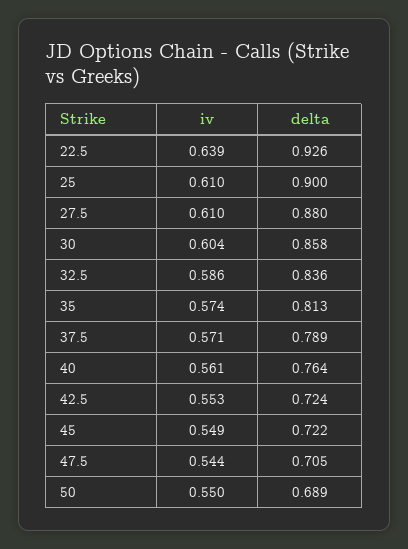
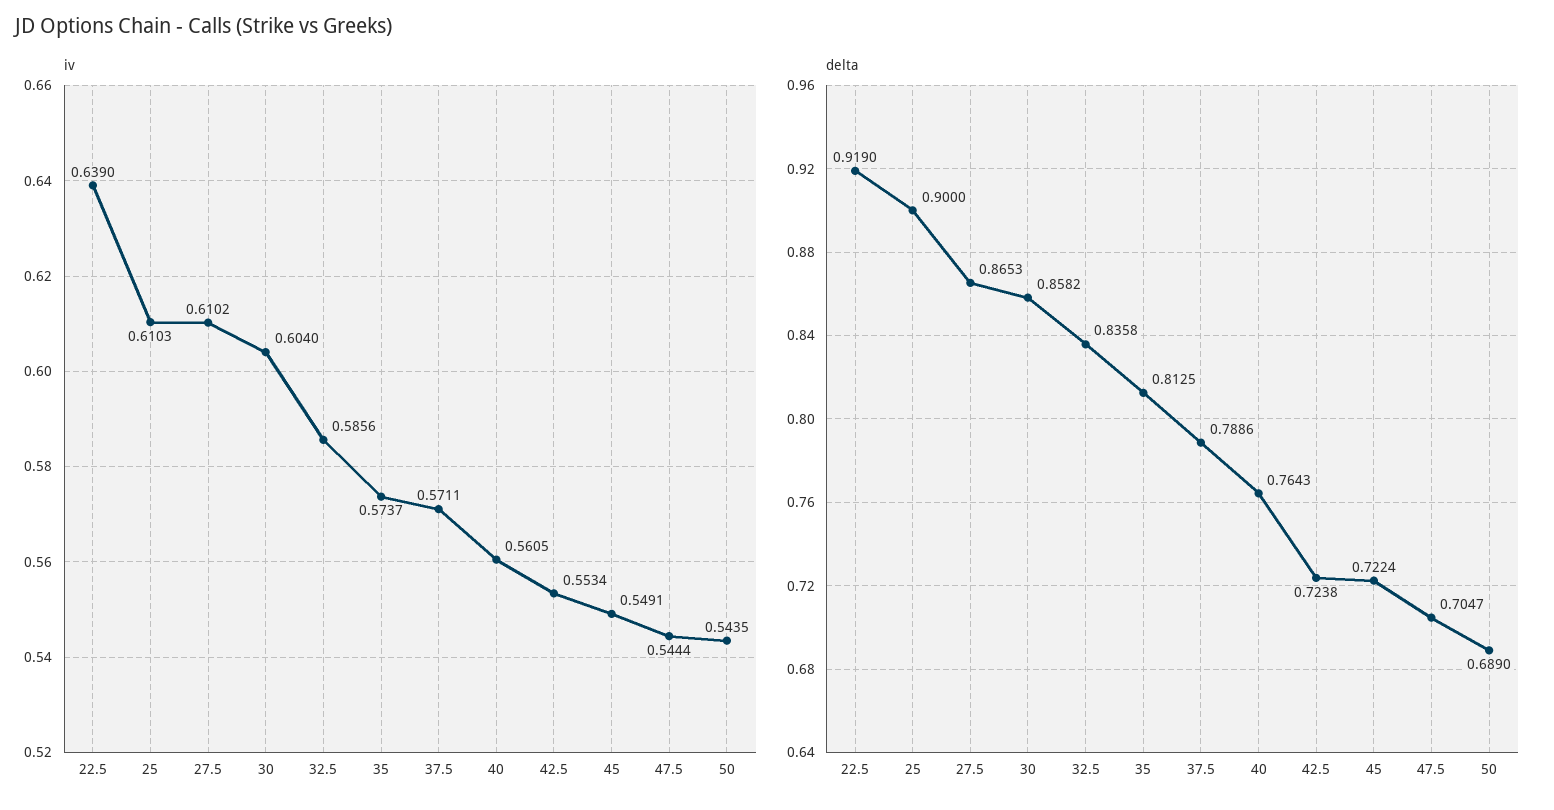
  {
    "iv": {
      "22.5": 0.639,
      "25": 0.6103,
      "27.5": 0.6102,
      "30": 0.604,
      "32.5": 0.5856,
      "35": 0.5737,
      "37.5": 0.5711,
      "40": 0.5605,
      "42.5": 0.5534,
      "45": 0.5491,
      "47.5": 0.5444,
-     "50": 0.55
+     "50": 0.5435
    },
    "delta": {
-     "22.5": 0.926,
+     "22.5": 0.919,
      "25": 0.9,
-     "27.5": 0.88,
+     "27.5": 0.8653,
      "30": 0.8582,
      "32.5": 0.8358,
      "35": 0.8125,
      "37.5": 0.7886,
      "40": 0.7643,
      "42.5": 0.7238,
      "45": 0.7224,
      "47.5": 0.7047,
      "50": 0.689
    }
  }

